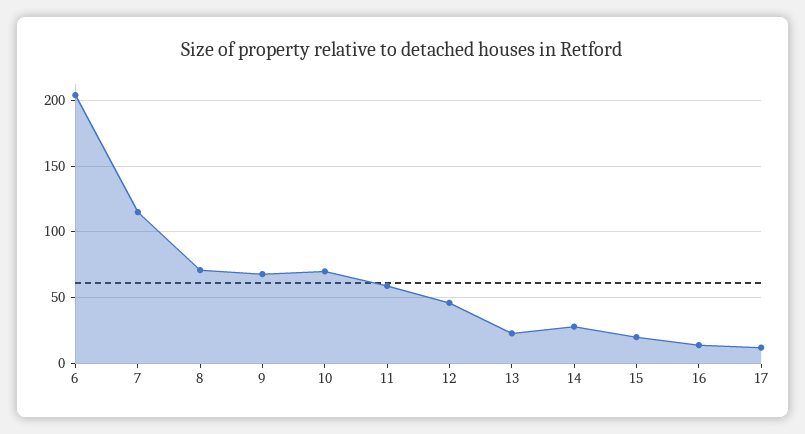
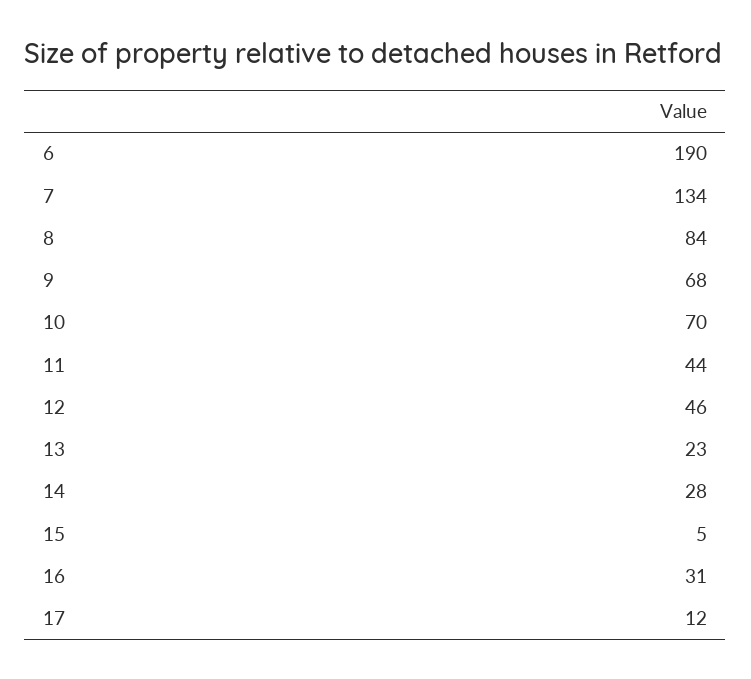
  {
-   "6": 205,
+   "6": 190,
-   "7": 115,
+   "7": 134,
-   "8": 70,
+   "8": 84,
    "9": 68,
    "10": 70,
-   "11": 60,
+   "11": 44,
    "12": 46,
    "13": 23,
    "14": 28,
-   "15": 20,
+   "15": 5,
-   "16": 15,
+   "16": 31,
    "17": 12
  }

